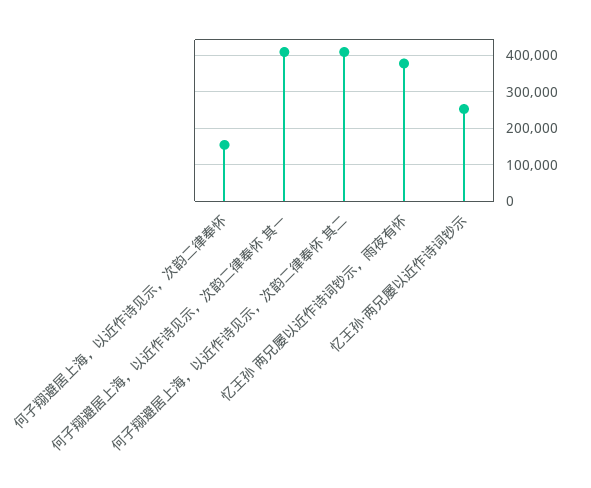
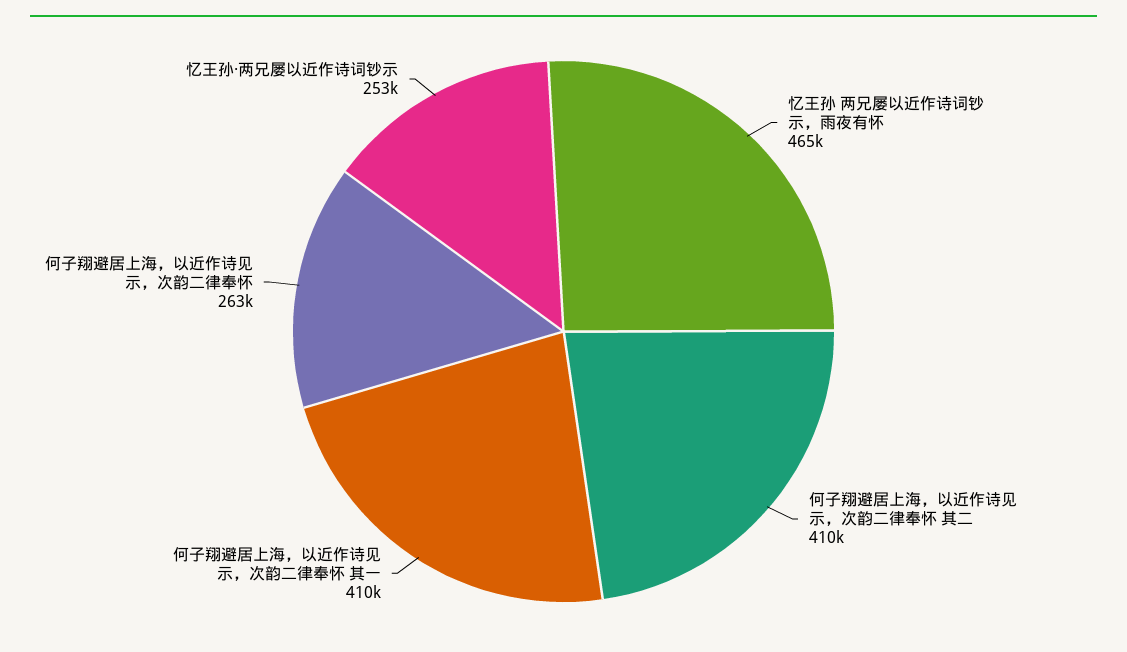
  {
-   "何子翔避居上海，以近作诗见示，次韵二律奉怀": 160000,
+   "何子翔避居上海，以近作诗见示，次韵二律奉怀": 263000,
    "何子翔避居上海，以近作诗见示，次韵二律奉怀 其一": 410000,
    "何子翔避居上海，以近作诗见示，次韵二律奉怀 其二": 410000,
-   "忆王孙 两兄屡以近作诗词钞示，雨夜有怀": 380000,
+   "忆王孙 两兄屡以近作诗词钞示，雨夜有怀": 465000,
    "忆王孙·两兄屡以近作诗词钞示": 253000
  }

